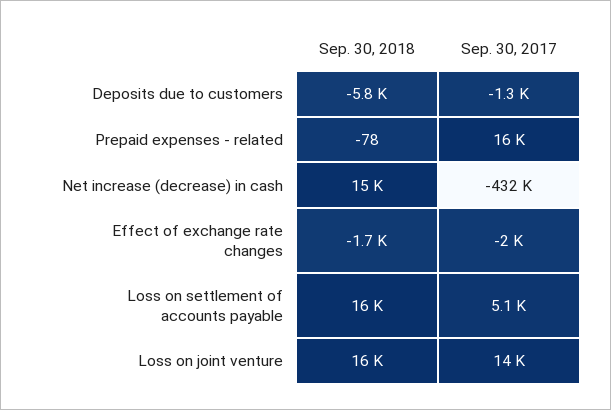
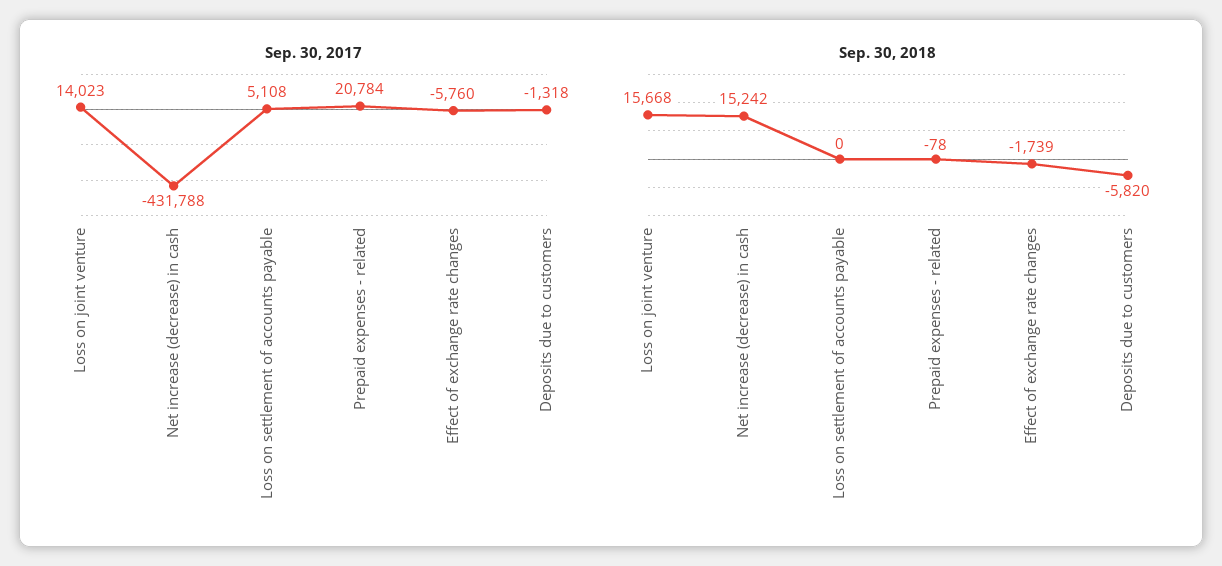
  {
    "Sep. 30, 2018": {
      "Deposits due to customers": -5820,
      "Prepaid expenses - related": -78,
      "Net increase (decrease) in cash": 15242,
      "Effect of exchange rate changes": -1739,
-     "Loss on settlement of accounts payable": 16000,
+     "Loss on settlement of accounts payable": 0,
      "Loss on joint venture": 15668
    },
    "Sep. 30, 2017": {
      "Deposits due to customers": -1318,
-     "Prepaid expenses - related": 16000,
+     "Prepaid expenses - related": 20784,
      "Net increase (decrease) in cash": -431788,
-     "Effect of exchange rate changes": -2000,
+     "Effect of exchange rate changes": -5760,
      "Loss on settlement of accounts payable": 5108,
      "Loss on joint venture": 14023
    }
  }

